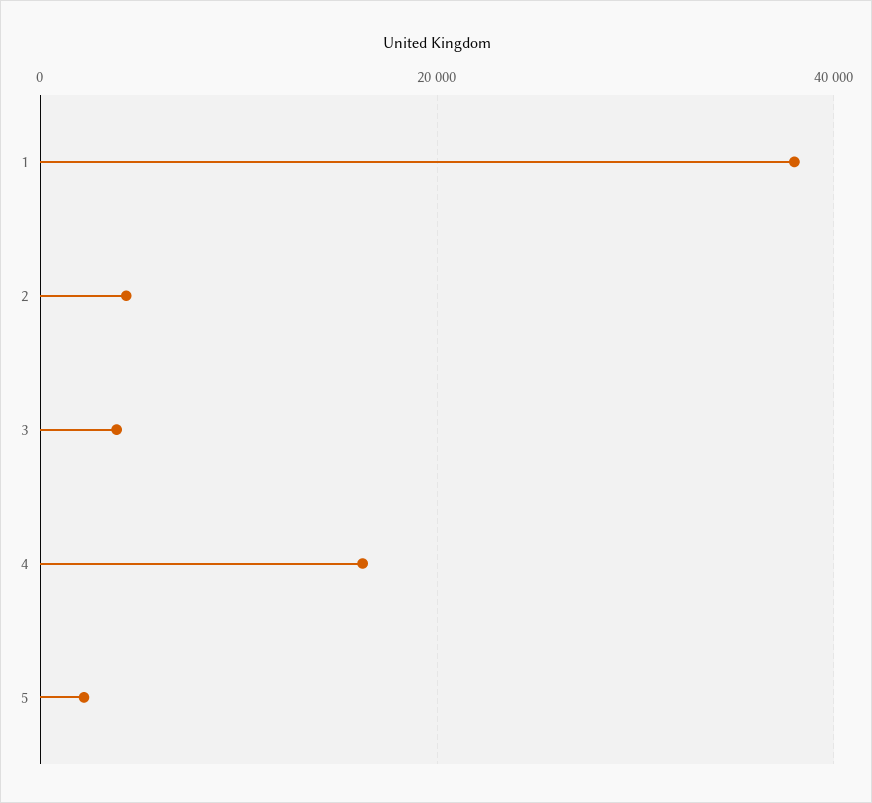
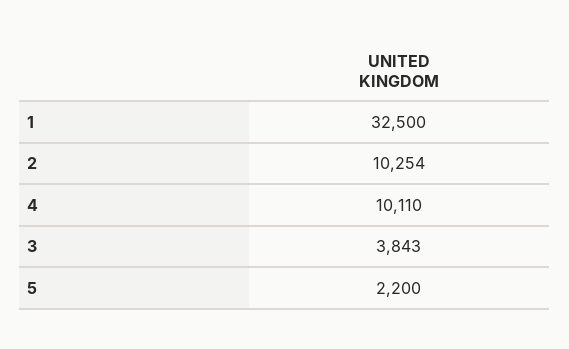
  {
-   "1": 38000,
+   "1": 32500,
-   "2": 4000,
+   "2": 10254,
    "3": 3843,
-   "4": 16000,
+   "4": 10110,
    "5": 2200
  }

